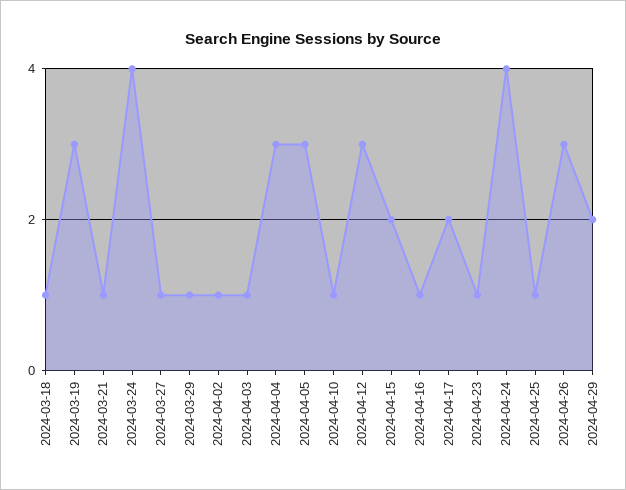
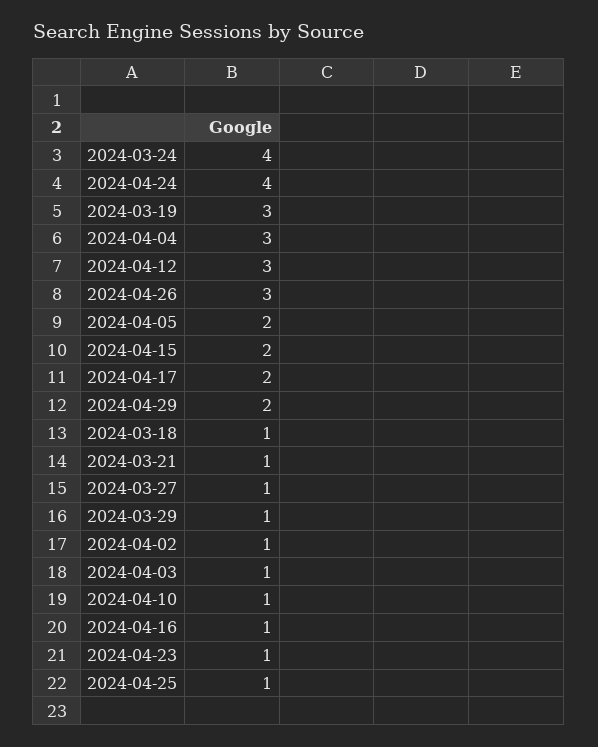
  {
    "2024-03-18": 1,
    "2024-03-19": 3,
    "2024-03-21": 1,
    "2024-03-24": 4,
    "2024-03-27": 1,
    "2024-03-29": 1,
    "2024-04-02": 1,
    "2024-04-03": 1,
    "2024-04-04": 3,
-   "2024-04-05": 3,
+   "2024-04-05": 2,
    "2024-04-10": 1,
    "2024-04-12": 3,
    "2024-04-15": 2,
    "2024-04-16": 1,
    "2024-04-17": 2,
    "2024-04-23": 1,
    "2024-04-24": 4,
    "2024-04-25": 1,
    "2024-04-26": 3,
    "2024-04-29": 2
  }

